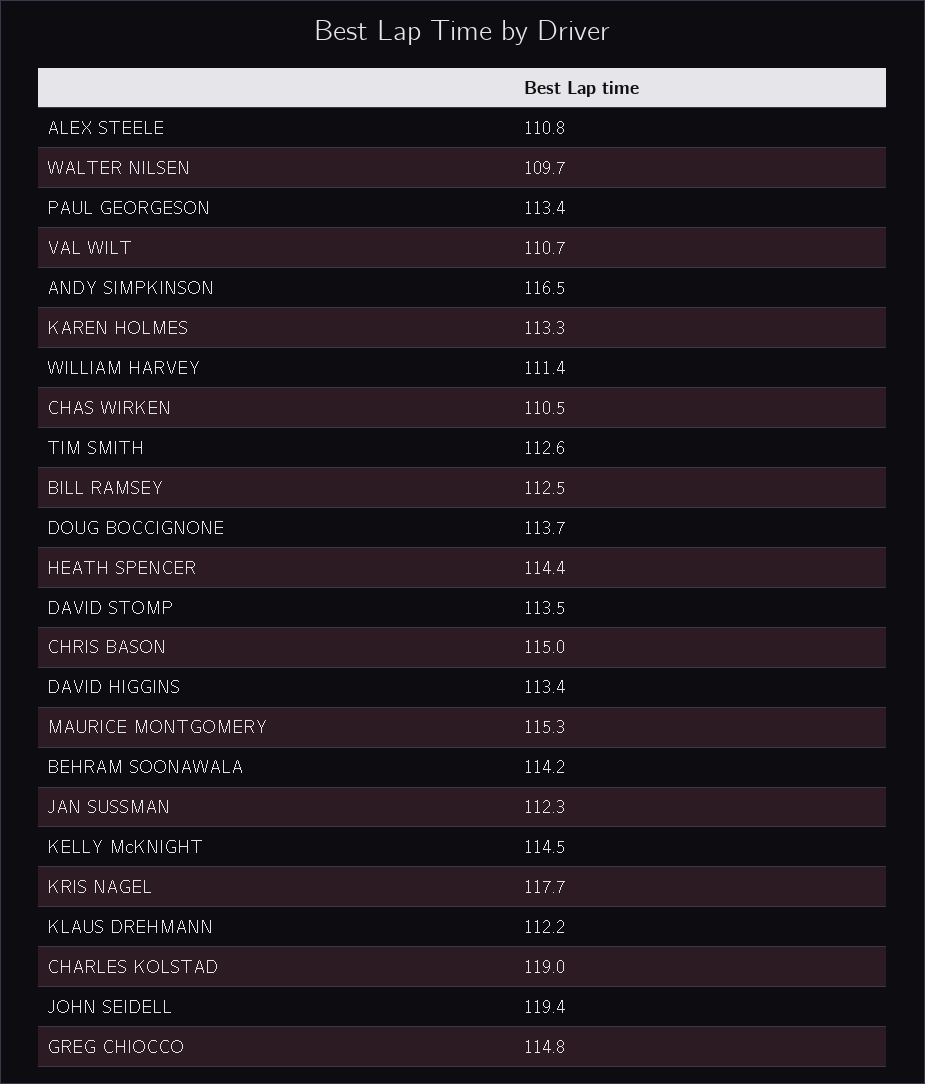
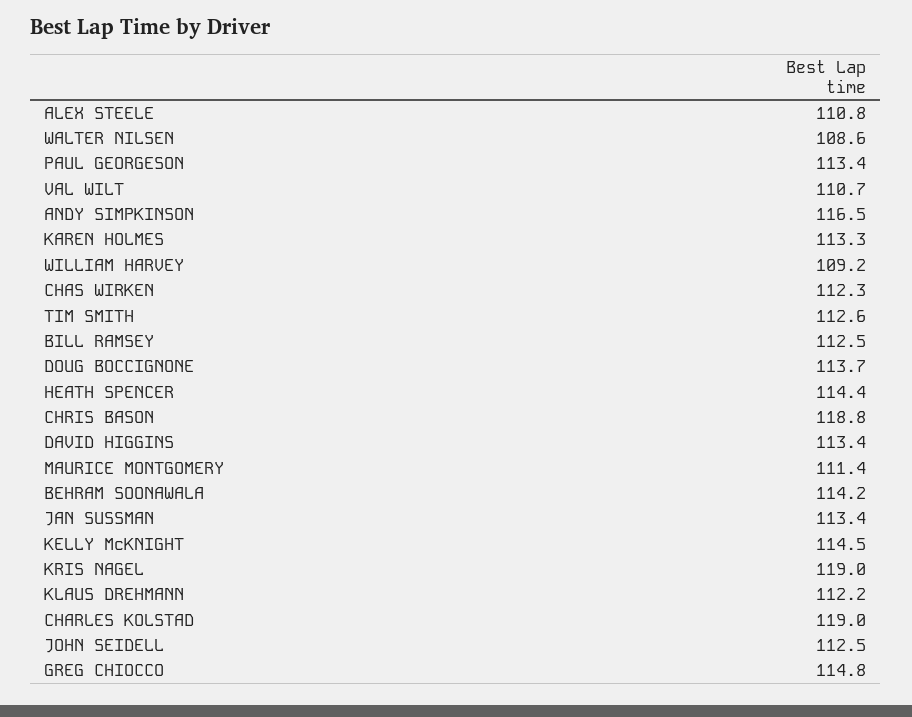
  {
    "ALEX STEELE": 110.8,
-   "WALTER NILSEN": 109.7,
+   "WALTER NILSEN": 108.6,
    "PAUL GEORGESON": 113.4,
    "VAL WILT": 110.7,
    "ANDY SIMPKINSON": 116.5,
    "KAREN HOLMES": 113.3,
-   "WILLIAM HARVEY": 111.4,
+   "WILLIAM HARVEY": 109.2,
-   "CHAS WIRKEN": 110.5,
+   "CHAS WIRKEN": 112.3,
    "TIM SMITH": 112.6,
    "BILL RAMSEY": 112.5,
    "DOUG BOCCIGNONE": 113.7,
    "HEATH SPENCER": 114.4,
-   "DAVID STOMP": 113.5,
-   "CHRIS BASON": 115,
+   "CHRIS BASON": 118.8,
    "DAVID HIGGINS": 113.4,
-   "MAURICE MONTGOMERY": 115.3,
+   "MAURICE MONTGOMERY": 111.4,
    "BEHRAM SOONAWALA": 114.2,
-   "JAN SUSSMAN": 112.3,
+   "JAN SUSSMAN": 113.4,
    "KELLY McKNIGHT": 114.5,
-   "KRIS NAGEL": 117.7,
+   "KRIS NAGEL": 119,
    "KLAUS DREHMANN": 112.2,
    "CHARLES KOLSTAD": 119,
-   "JOHN SEIDELL": 119.4,
+   "JOHN SEIDELL": 112.5,
    "GREG CHIOCCO": 114.8
  }

